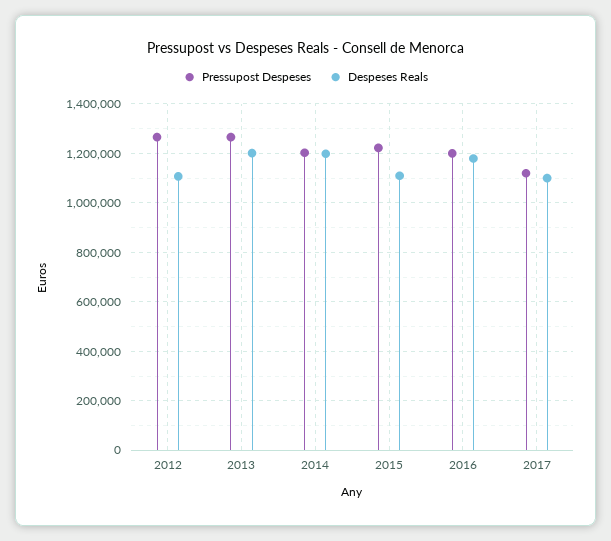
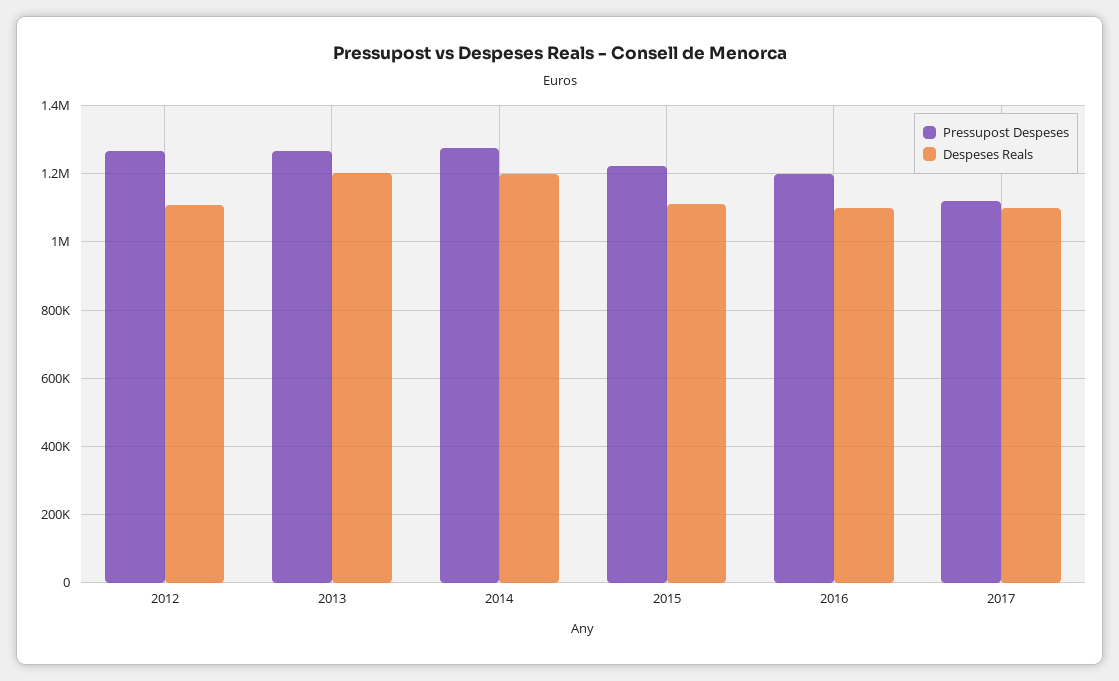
  {
    "Pressupost Despeses": {
      "2012": 1260000,
      "2013": 1260000,
-     "2014": 1200000,
+     "2014": 1280000,
      "2015": 1220000,
      "2016": 1200000,
      "2017": 1120000
    },
    "Despeses Reals": {
      "2012": 1100000,
      "2013": 1200000,
      "2014": 1200000,
      "2015": 1100000,
-     "2016": 1175000,
+     "2016": 1100000,
      "2017": 1100000
    }
  }

